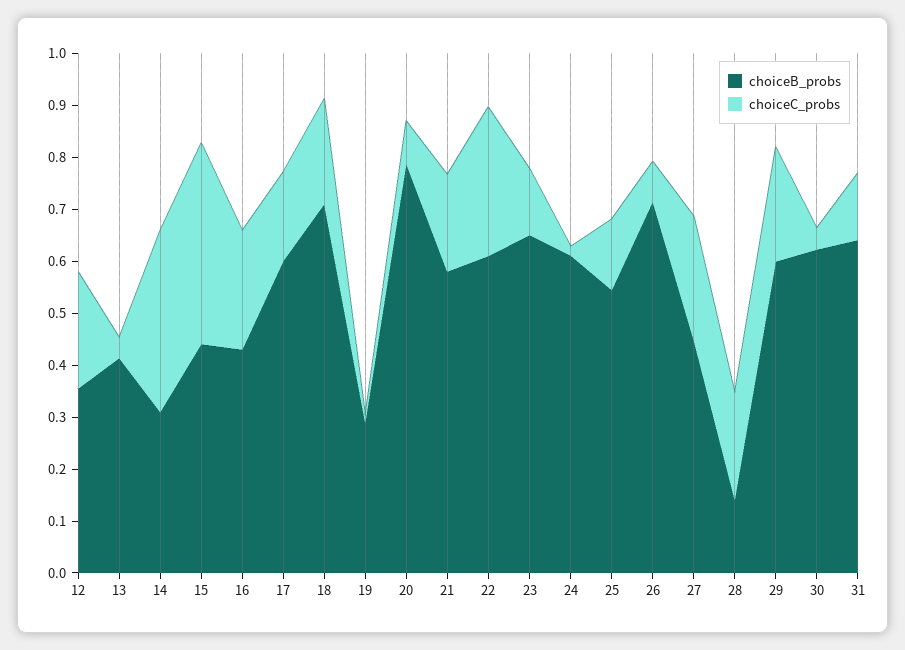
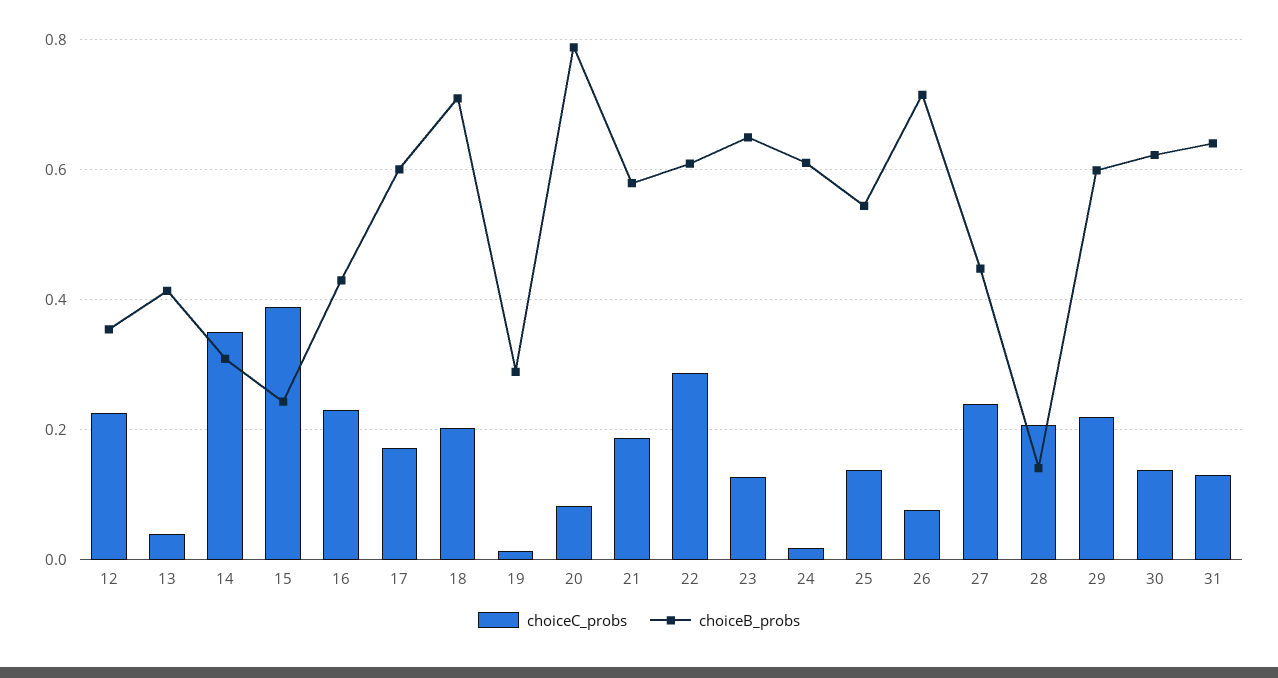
  {
    "choiceB_probs": {
      "12": 0.36,
      "13": 0.42,
      "14": 0.3,
-     "15": 0.44,
+     "15": 0.24,
      "16": 0.42,
      "17": 0.6,
      "18": 0.7,
      "19": 0.28,
      "20": 0.78,
      "21": 0.58,
      "22": 0.6,
      "23": 0.64,
      "24": 0.62,
      "25": 0.54,
      "26": 0.72,
      "27": 0.44,
      "28": 0.14,
      "29": 0.6,
      "30": 0.62,
      "31": 0.64
    },
    "choiceC_probs": {
      "12": 0.22,
      "13": 0.04,
      "14": 0.36,
      "15": 0.38,
      "16": 0.22,
      "17": 0.18,
      "18": 0.2,
      "19": 0.02,
      "20": 0.08,
      "21": 0.18,
      "22": 0.28,
      "23": 0.12,
      "24": 0.02,
      "25": 0.14,
      "26": 0.08,
      "27": 0.24,
      "28": 0.2,
      "29": 0.22,
-     "30": 0.04,
+     "30": 0.14,
      "31": 0.14
    }
  }

